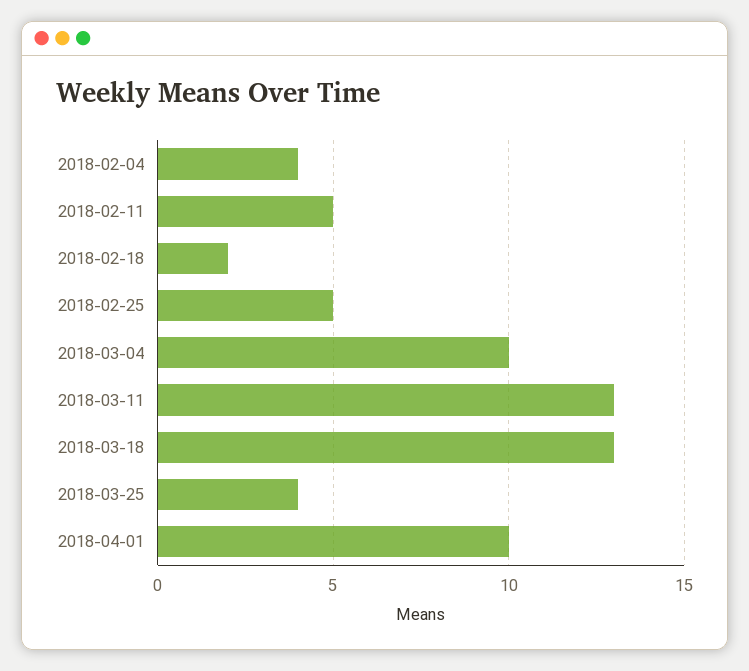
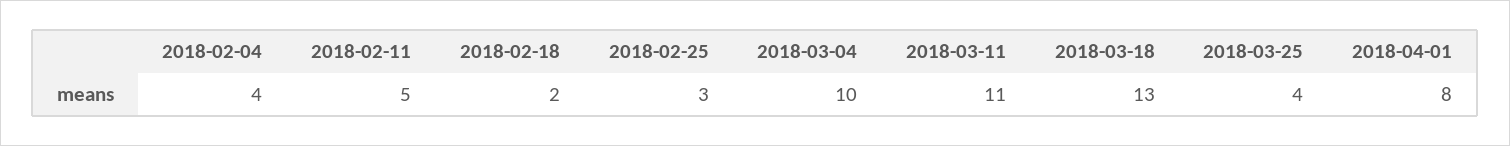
  {
    "2018-02-04": 4,
    "2018-02-11": 5,
    "2018-02-18": 2,
-   "2018-02-25": 5,
+   "2018-02-25": 3,
    "2018-03-04": 10,
-   "2018-03-11": 13,
+   "2018-03-11": 11,
    "2018-03-18": 13,
    "2018-03-25": 4,
-   "2018-04-01": 10
+   "2018-04-01": 8
  }

